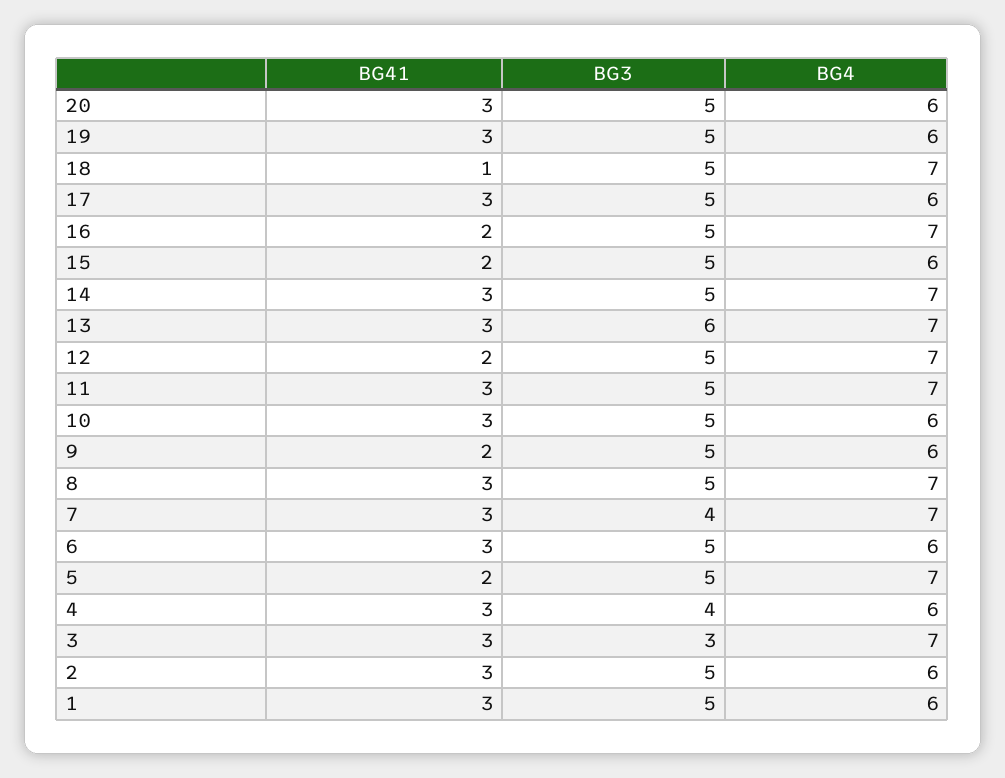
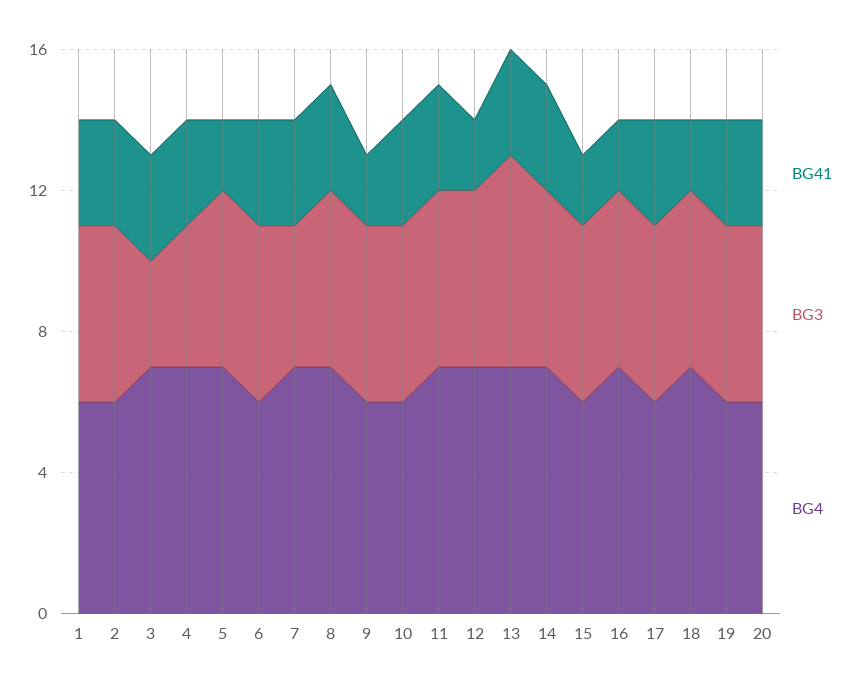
  {
    "BG41": {
      "20": 3,
      "19": 3,
-     "18": 1,
+     "18": 2,
      "17": 3,
      "16": 2,
      "15": 2,
      "14": 3,
      "13": 3,
      "12": 2,
      "11": 3,
      "10": 3,
      "9": 2,
      "8": 3,
      "7": 3,
      "6": 3,
      "5": 2,
      "4": 3,
      "3": 3,
      "2": 3,
      "1": 3
    },
    "BG3": {
      "20": 5,
      "19": 5,
      "18": 5,
      "17": 5,
      "16": 5,
      "15": 5,
      "14": 5,
      "13": 6,
      "12": 5,
      "11": 5,
      "10": 5,
      "9": 5,
      "8": 5,
      "7": 4,
      "6": 5,
      "5": 5,
      "4": 4,
      "3": 3,
      "2": 5,
      "1": 5
    },
    "BG4": {
      "20": 6,
      "19": 6,
      "18": 7,
      "17": 6,
      "16": 7,
      "15": 6,
      "14": 7,
      "13": 7,
      "12": 7,
      "11": 7,
      "10": 6,
      "9": 6,
      "8": 7,
      "7": 7,
      "6": 6,
      "5": 7,
-     "4": 6,
+     "4": 7,
      "3": 7,
      "2": 6,
      "1": 6
    }
  }

